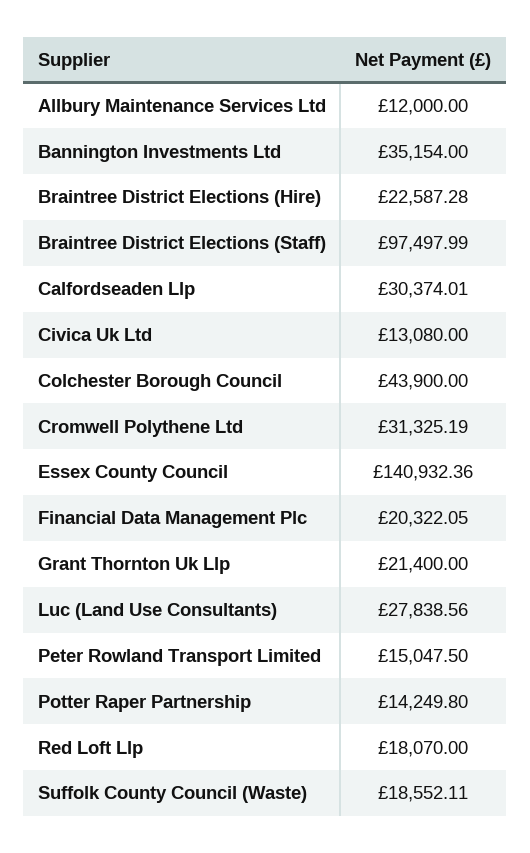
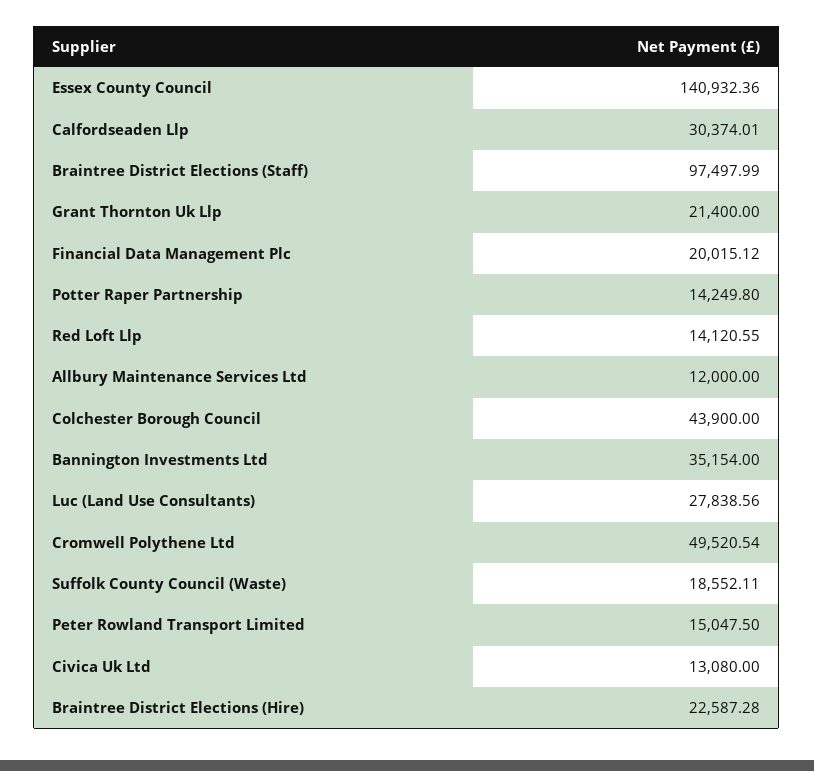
  {
    "Allbury Maintenance Services Ltd": 12000,
    "Bannington Investments Ltd": 35154,
    "Braintree District Elections (Hire)": 22587.28,
    "Braintree District Elections (Staff)": 97497.99,
    "Calfordseaden Llp": 30374.01,
    "Civica Uk Ltd": 13080,
    "Colchester Borough Council": 43900,
-   "Cromwell Polythene Ltd": 31325.19,
+   "Cromwell Polythene Ltd": 49520.54,
    "Essex County Council": 140932.36,
-   "Financial Data Management Plc": 20322.05,
+   "Financial Data Management Plc": 20015.12,
    "Grant Thornton Uk Llp": 21400,
    "Luc (Land Use Consultants)": 27838.56,
    "Peter Rowland Transport Limited": 15047.5,
    "Potter Raper Partnership": 14249.8,
-   "Red Loft Llp": 18070,
+   "Red Loft Llp": 14120.55,
    "Suffolk County Council (Waste)": 18552.11
  }

